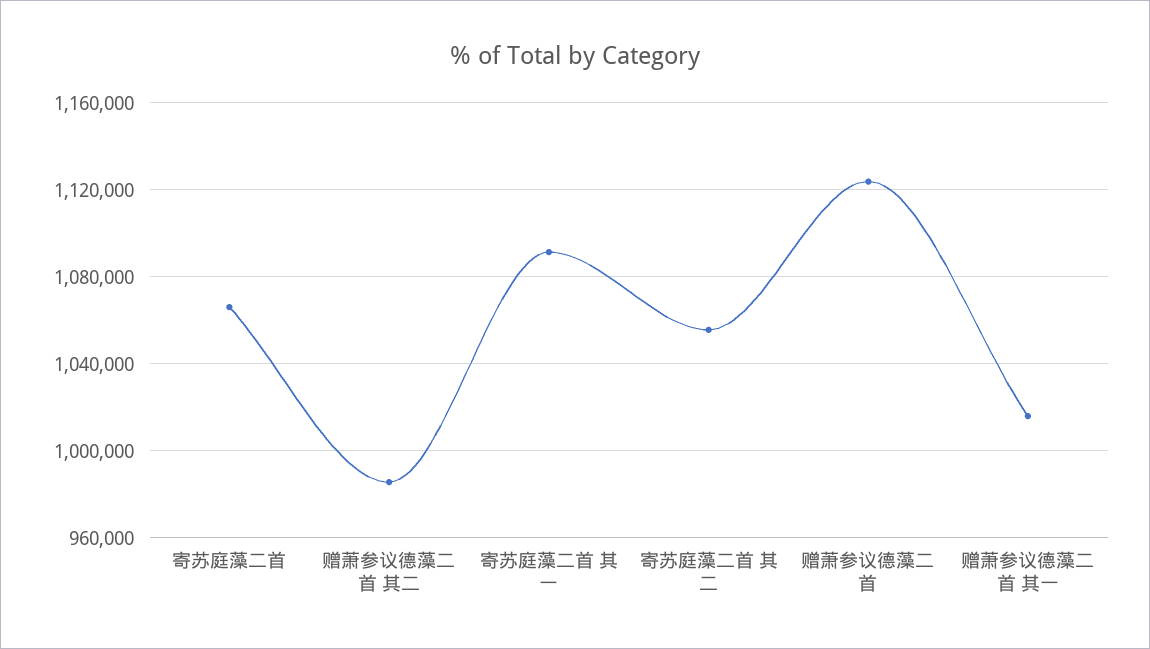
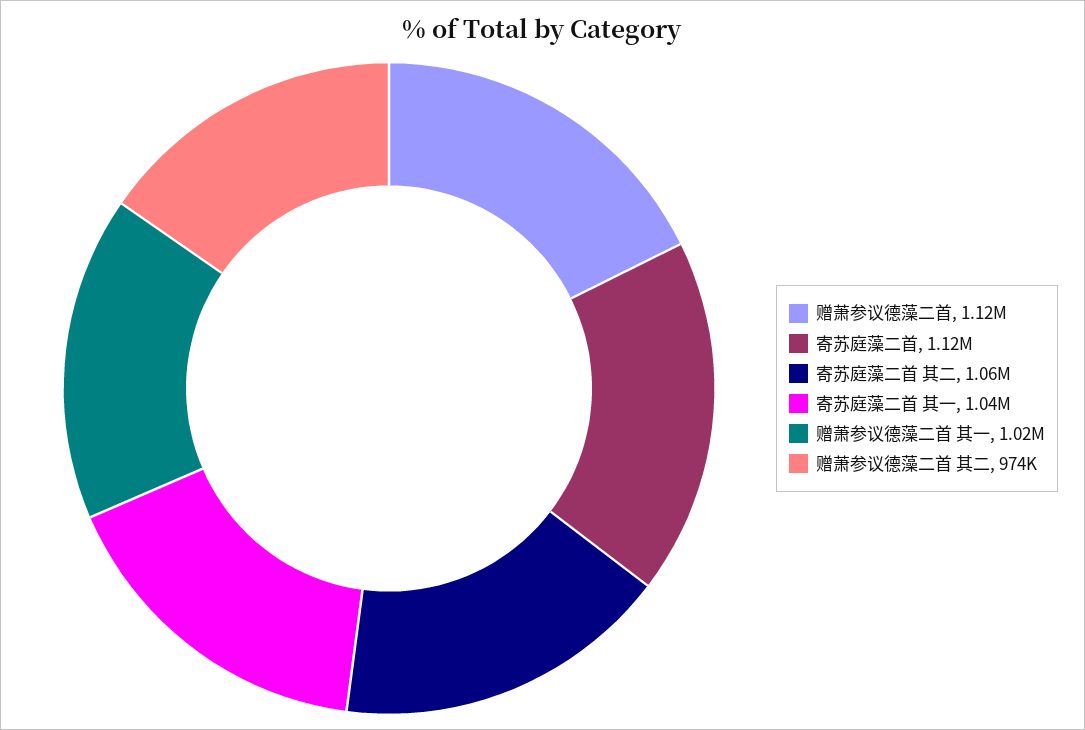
  {
-   "寄苏庭藻二首": 1065000,
+   "寄苏庭藻二首": 1120000,
-   "赠萧参议德藻二首 其二": 985000,
+   "赠萧参议德藻二首 其二": 974000,
-   "寄苏庭藻二首 其一": 1090000,
+   "寄苏庭藻二首 其一": 1040000,
    "寄苏庭藻二首 其二": 1060000,
    "赠萧参议德藻二首": 1120000,
    "赠萧参议德藻二首 其一": 1020000
  }

